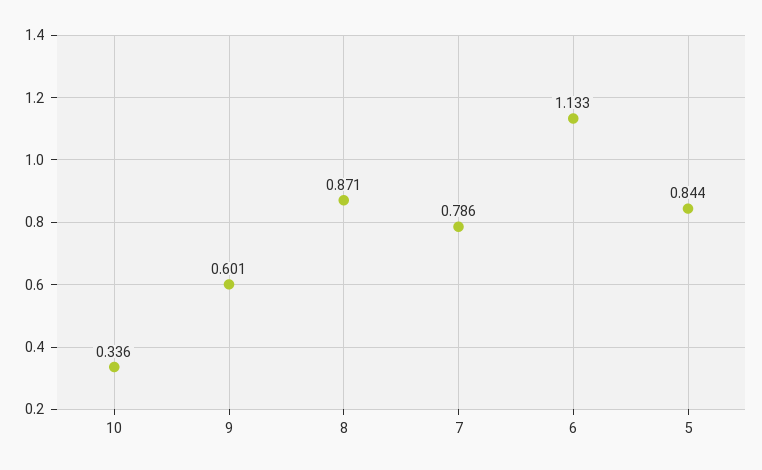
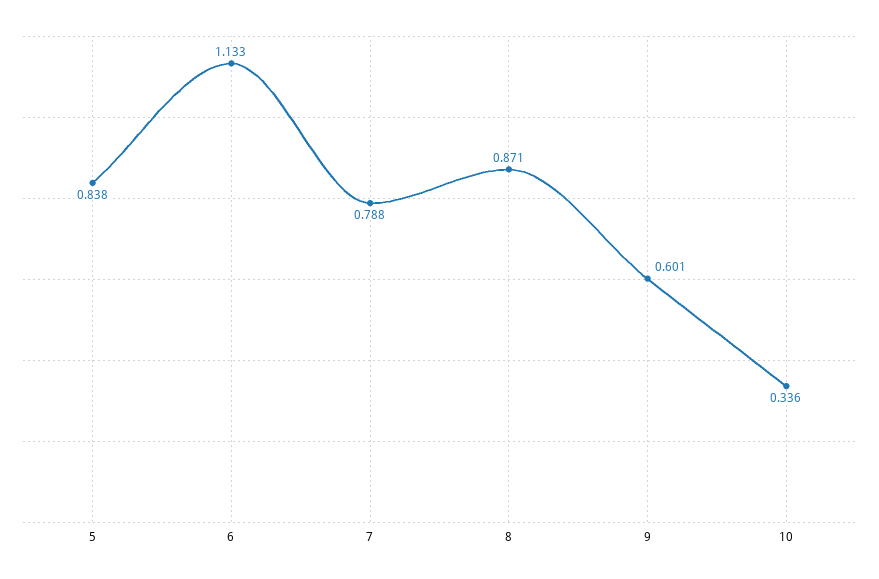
  {
    "10": 0.336,
    "9": 0.601,
    "8": 0.871,
-   "7": 0.786,
+   "7": 0.788,
    "6": 1.133,
-   "5": 0.844
+   "5": 0.838
  }

